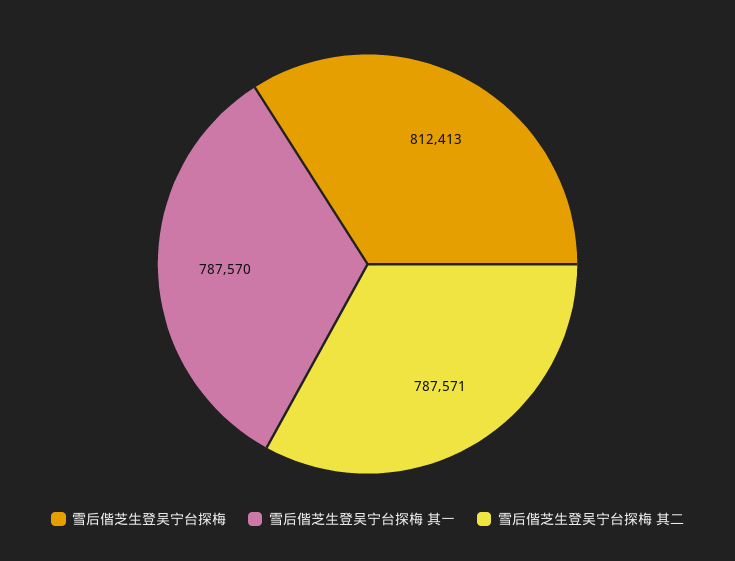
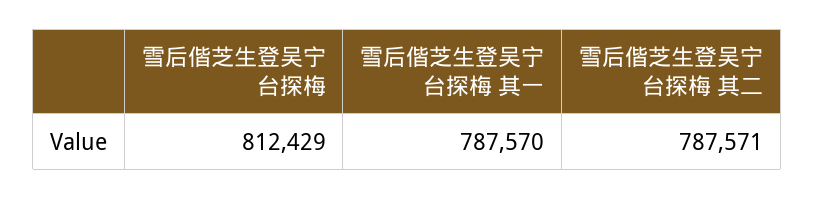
  {
-   "雪后偕芝生登吴宁台探梅": 812413,
+   "雪后偕芝生登吴宁台探梅": 812429,
    "雪后偕芝生登吴宁台探梅 其一": 787570,
    "雪后偕芝生登吴宁台探梅 其二": 787571
  }

